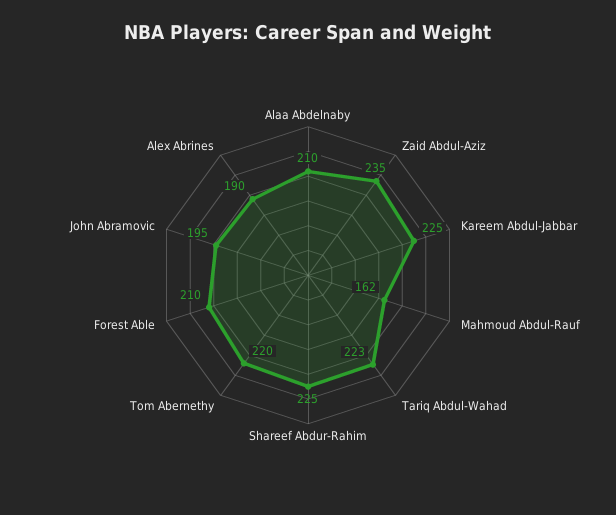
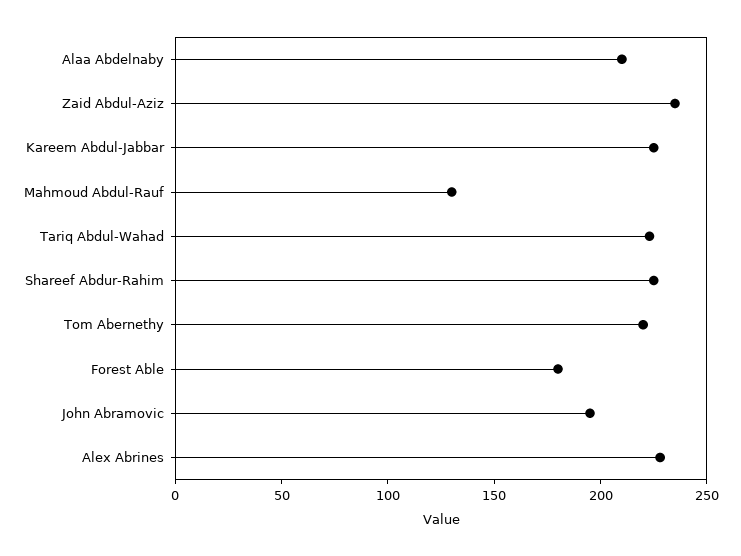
  {
    "Alaa Abdelnaby": 210,
    "Zaid Abdul-Aziz": 235,
    "Kareem Abdul-Jabbar": 225,
-   "Mahmoud Abdul-Rauf": 162,
+   "Mahmoud Abdul-Rauf": 130,
    "Tariq Abdul-Wahad": 223,
    "Shareef Abdur-Rahim": 225,
    "Tom Abernethy": 220,
-   "Forest Able": 210,
+   "Forest Able": 180,
    "John Abramovic": 195,
-   "Alex Abrines": 190
+   "Alex Abrines": 230
  }

